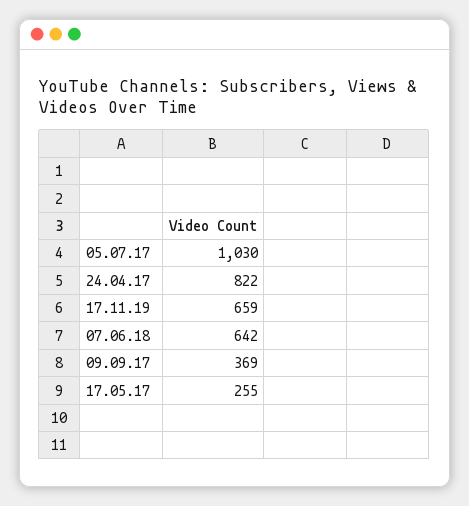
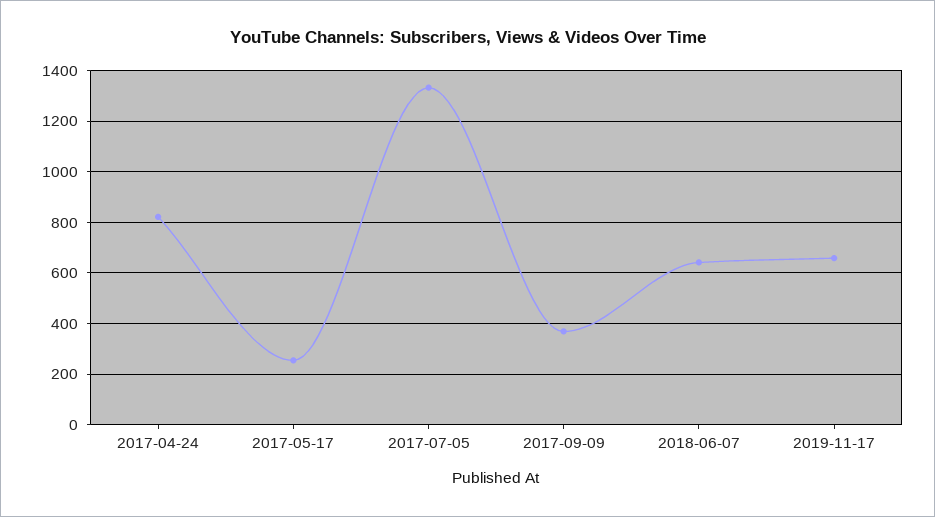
  {
-   "05.07.17": 1030,
+   "05.07.17": 1325,
    "24.04.17": 822,
    "17.11.19": 659,
    "07.06.18": 642,
    "09.09.17": 369,
    "17.05.17": 255
  }

